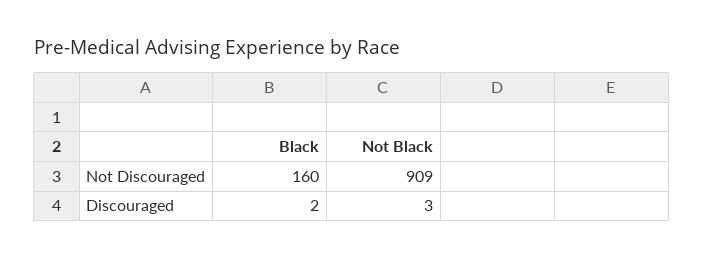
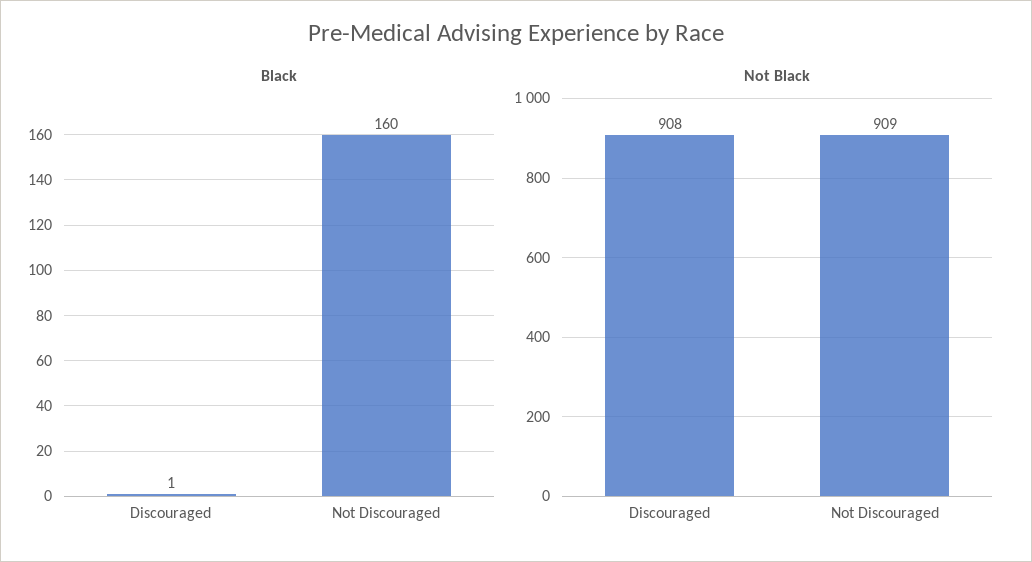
  {
    "Black": {
      "Not Discouraged": 160,
-     "Discouraged": 2
+     "Discouraged": 1
    },
    "Not Black": {
      "Not Discouraged": 909,
-     "Discouraged": 3
+     "Discouraged": 908
    }
  }

